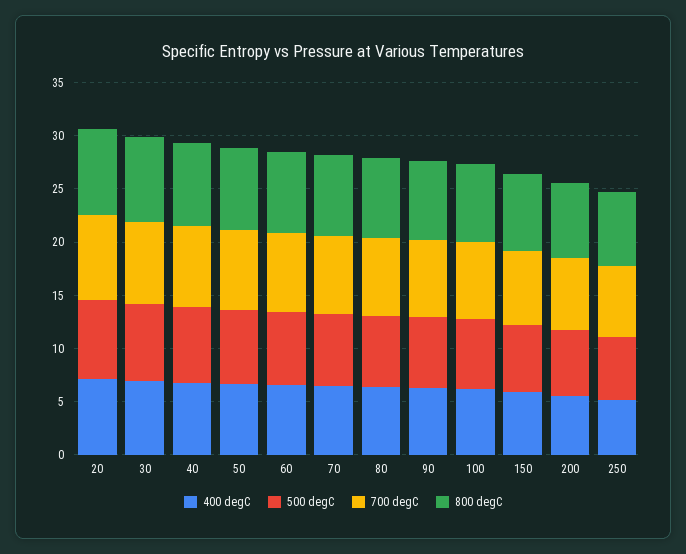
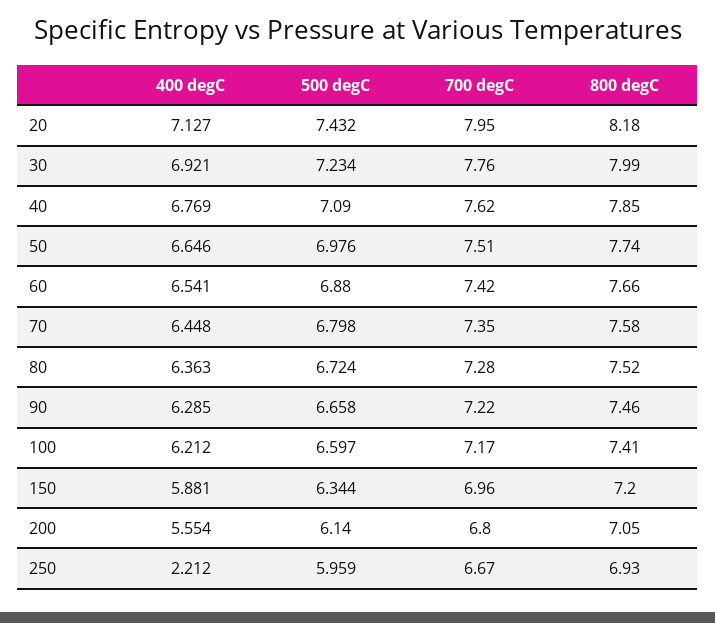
  {
    "400 degC": {
      "20": 7.127,
      "30": 6.921,
      "40": 6.769,
      "50": 6.646,
      "60": 6.541,
      "70": 6.448,
      "80": 6.363,
      "90": 6.285,
      "100": 6.212,
      "150": 5.881,
      "200": 5.554,
-     "250": 5
+     "250": 2.212
    },
    "500 degC": {
      "20": 7.432,
      "30": 7.234,
      "40": 7.09,
      "50": 6.976,
      "60": 6.88,
      "70": 6.798,
      "80": 6.724,
      "90": 6.658,
      "100": 6.597,
      "150": 6.344,
      "200": 6.14,
      "250": 5.959
    },
    "700 degC": {
      "20": 7.95,
      "30": 7.76,
      "40": 7.62,
      "50": 7.51,
      "60": 7.42,
      "70": 7.35,
      "80": 7.28,
      "90": 7.22,
      "100": 7.17,
      "150": 6.96,
      "200": 6.8,
      "250": 6.67
    },
    "800 degC": {
      "20": 8.18,
      "30": 7.99,
      "40": 7.85,
      "50": 7.74,
      "60": 7.66,
      "70": 7.58,
      "80": 7.52,
      "90": 7.46,
      "100": 7.41,
      "150": 7.2,
      "200": 7.05,
      "250": 6.93
    }
  }

